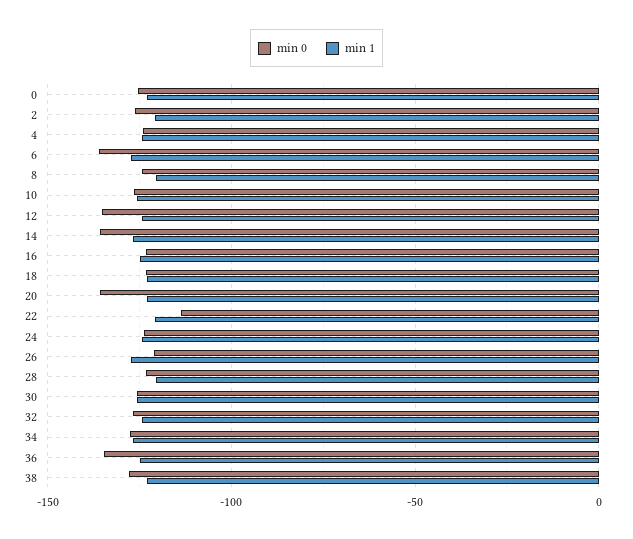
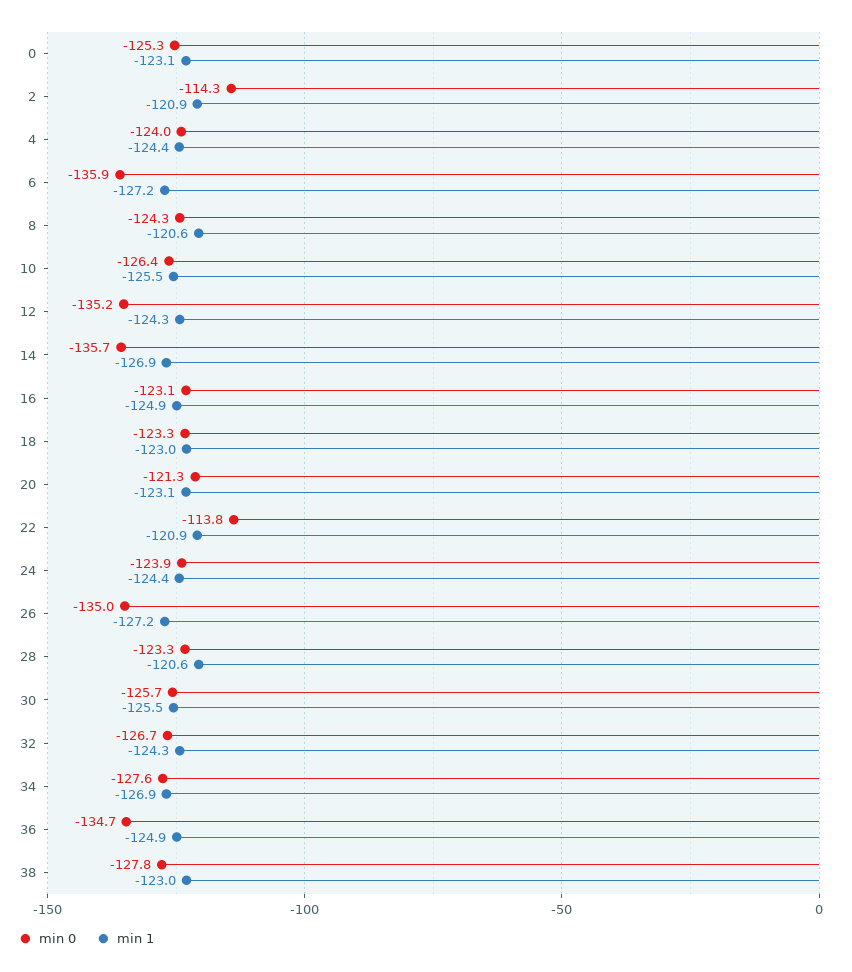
  {
    "min 0": {
      "0": -125.3,
-     "2": -125,
+     "2": -114.3,
      "4": -124,
      "6": -135.9,
      "8": -124.3,
      "10": -126.4,
      "12": -135.2,
      "14": -135.7,
      "16": -123.1,
      "18": -123.3,
-     "20": -135,
+     "20": -121.3,
      "22": -113.8,
      "24": -123.9,
-     "26": -120,
+     "26": -135,
      "28": -123.3,
      "30": -125.7,
      "32": -126.7,
      "34": -127.6,
      "36": -134.7,
      "38": -127.8
    },
    "min 1": {
      "0": -123.1,
      "2": -120.9,
      "4": -124.4,
      "6": -127.2,
      "8": -120.6,
      "10": -125.5,
      "12": -124.3,
      "14": -126.9,
      "16": -124.9,
      "18": -123,
      "20": -123.1,
      "22": -120.9,
      "24": -124.4,
      "26": -127.2,
      "28": -120.6,
      "30": -125.5,
      "32": -124.3,
      "34": -126.9,
      "36": -124.9,
      "38": -123
    }
  }

